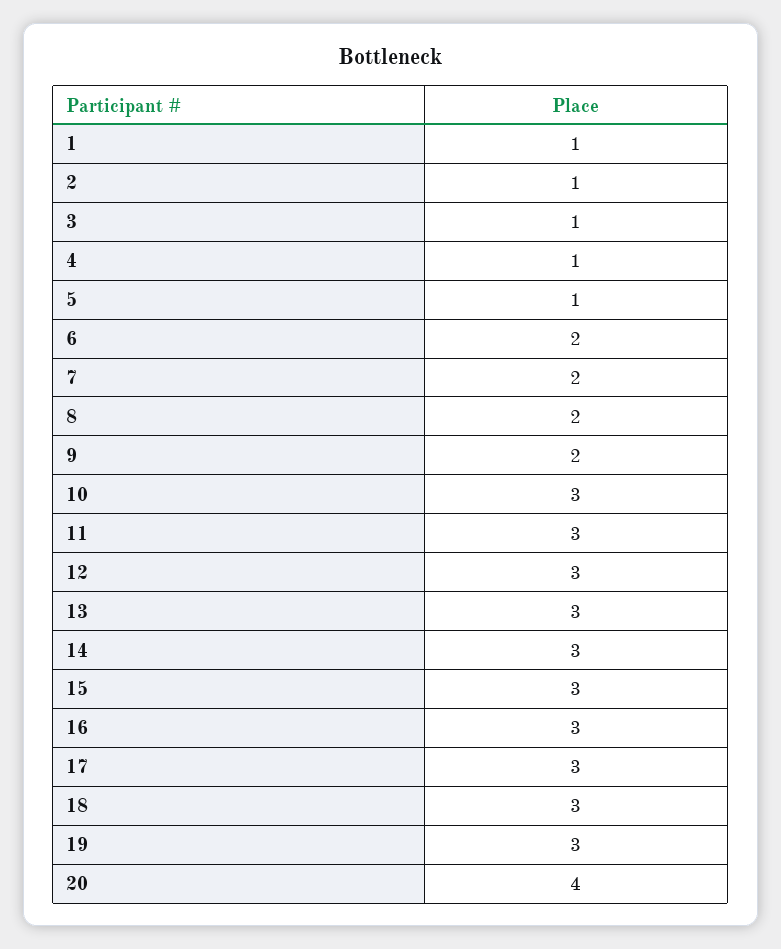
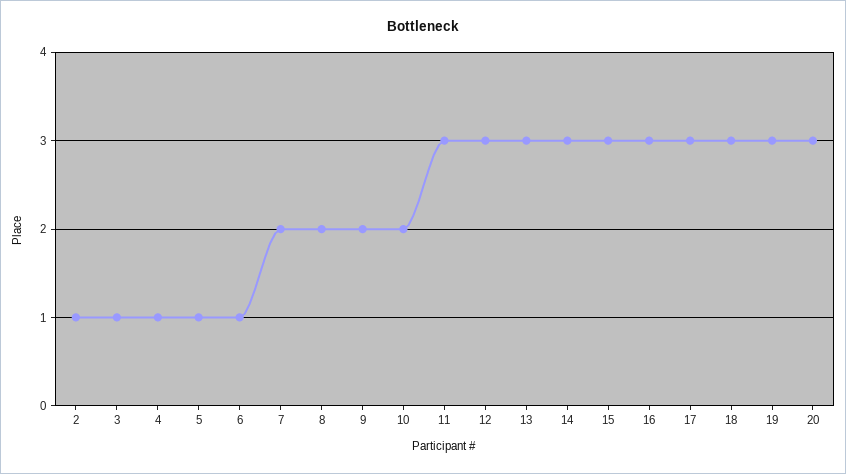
  {
-   "1": 1,
    "2": 1,
    "3": 1,
    "4": 1,
    "5": 1,
-   "6": 2,
+   "6": 1,
    "7": 2,
    "8": 2,
    "9": 2,
-   "10": 3,
+   "10": 2,
    "11": 3,
    "12": 3,
    "13": 3,
    "14": 3,
    "15": 3,
    "16": 3,
    "17": 3,
    "18": 3,
    "19": 3,
-   "20": 4
+   "20": 3
  }

